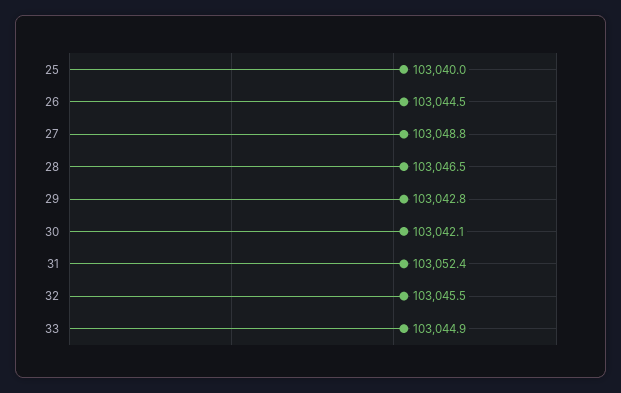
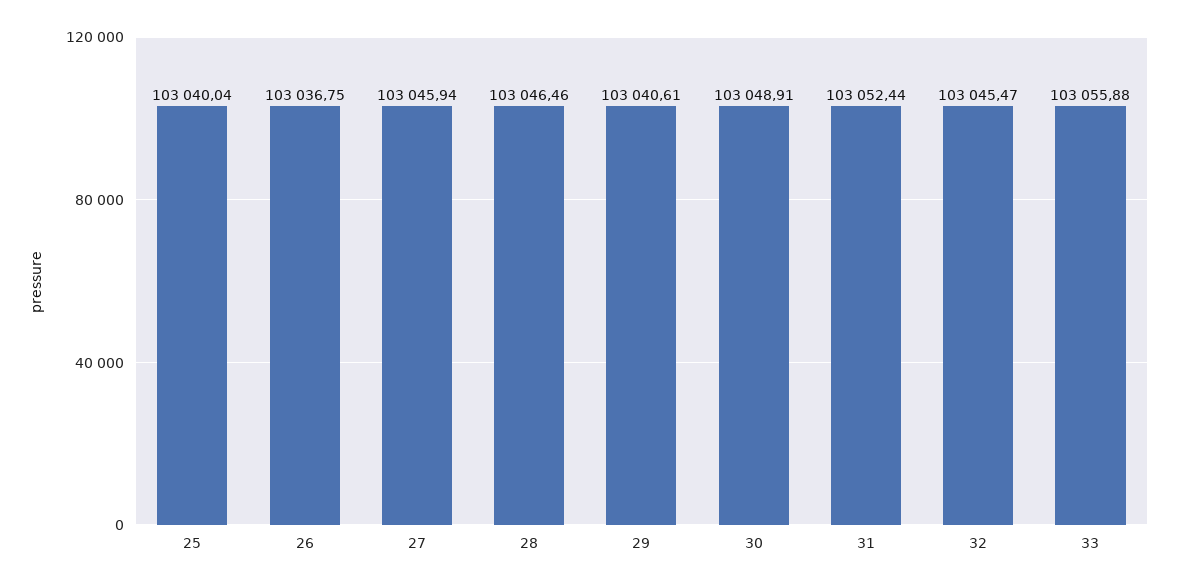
  {
    "25": 103040.04,
-   "26": 103044.5,
+   "26": 103036.75,
-   "27": 103048.8,
+   "27": 103045.94,
    "28": 103046.46,
-   "29": 103042.8,
+   "29": 103040.61,
-   "30": 103042.1,
+   "30": 103048.91,
    "31": 103052.44,
    "32": 103045.47,
-   "33": 103044.9
+   "33": 103055.88
  }

